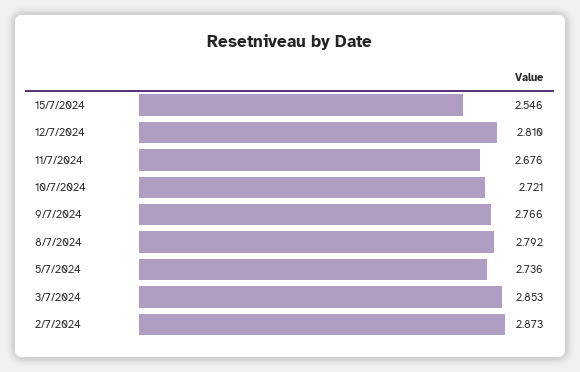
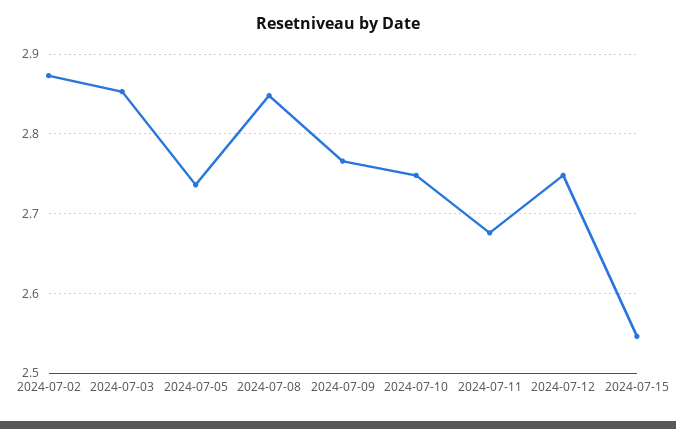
  {
    "15/7/2024": 2.546,
-   "12/7/2024": 2.81,
+   "12/7/2024": 2.75,
    "11/7/2024": 2.676,
-   "10/7/2024": 2.721,
+   "10/7/2024": 2.75,
    "9/7/2024": 2.766,
-   "8/7/2024": 2.792,
+   "8/7/2024": 2.85,
    "5/7/2024": 2.736,
    "3/7/2024": 2.853,
    "2/7/2024": 2.873
  }

